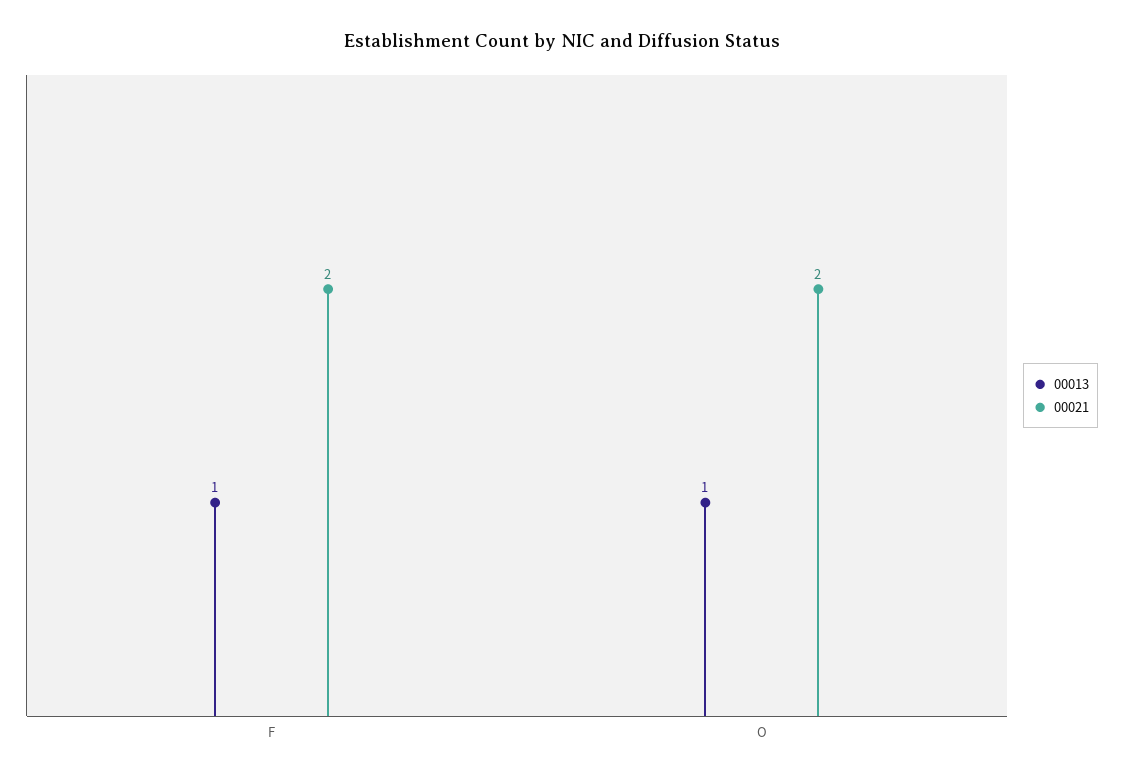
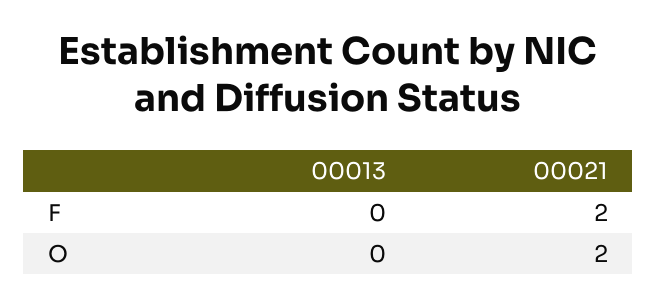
  {
    "00013": {
-     "F": 1,
+     "F": 0,
-     "O": 1
+     "O": 0
    },
    "00021": {
      "F": 2,
      "O": 2
    }
  }

